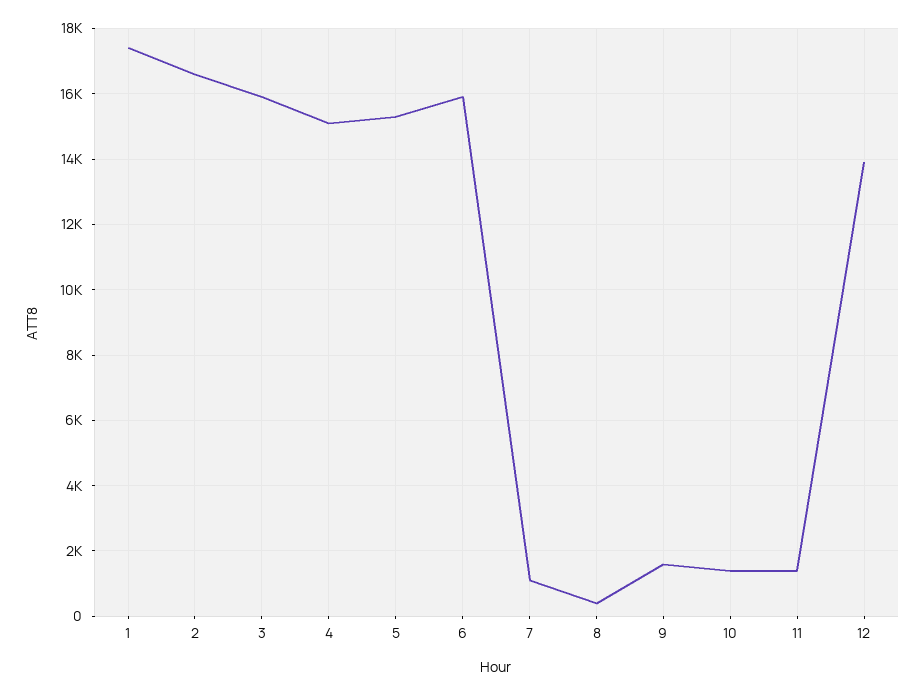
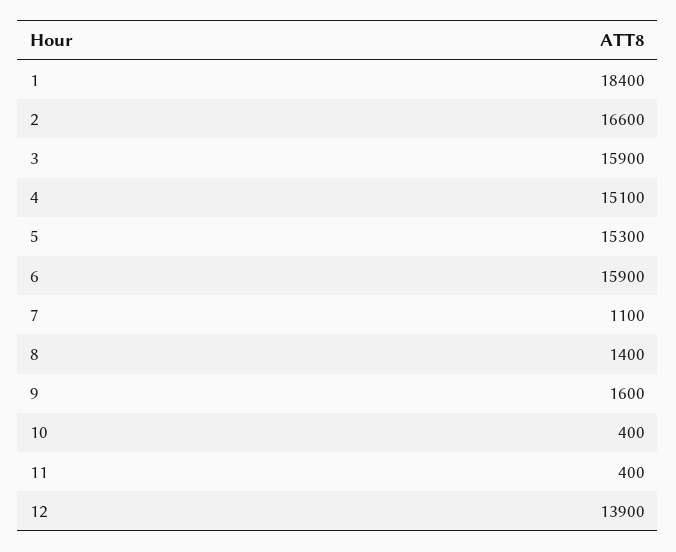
  {
-   "1": 17400,
+   "1": 18400,
    "2": 16600,
    "3": 15900,
    "4": 15100,
    "5": 15300,
    "6": 15900,
    "7": 1100,
-   "8": 400,
+   "8": 1400,
    "9": 1600,
-   "10": 1400,
+   "10": 400,
-   "11": 1400,
+   "11": 400,
    "12": 13900
  }

